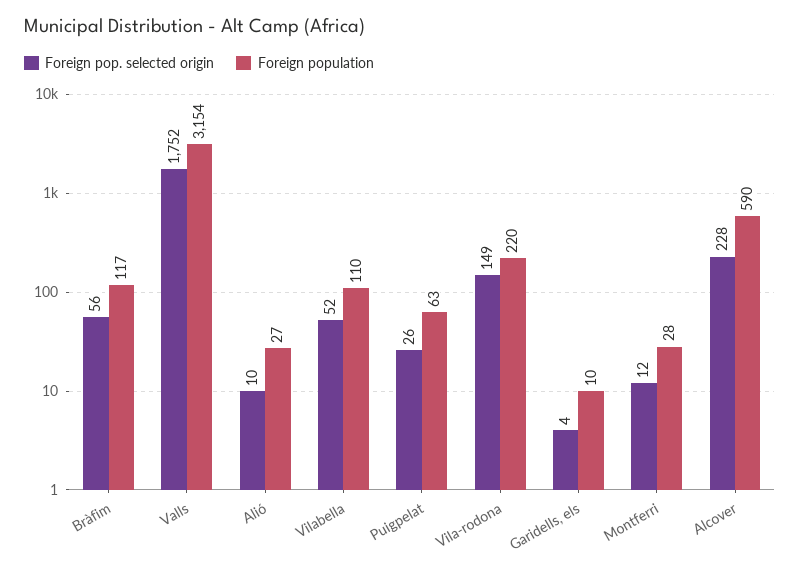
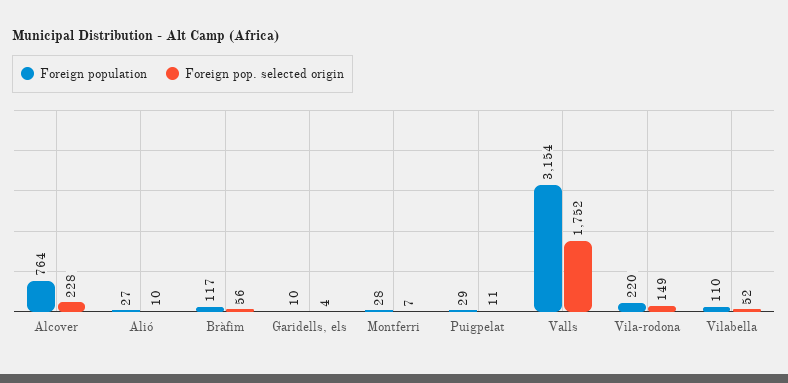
  {
    "Foreign pop. selected origin": {
      "Bràfim": 56,
      "Valls": 1752,
      "Alió": 10,
      "Vilabella": 52,
-     "Puigpelat": 26,
+     "Puigpelat": 11,
      "Vila-rodona": 149,
      "Garidells, els": 4,
-     "Montferri": 12,
+     "Montferri": 7,
      "Alcover": 228
    },
    "Foreign population": {
      "Bràfim": 117,
      "Valls": 3154,
      "Alió": 27,
      "Vilabella": 110,
-     "Puigpelat": 63,
+     "Puigpelat": 29,
      "Vila-rodona": 220,
      "Garidells, els": 10,
      "Montferri": 28,
-     "Alcover": 590
+     "Alcover": 764
    }
  }

